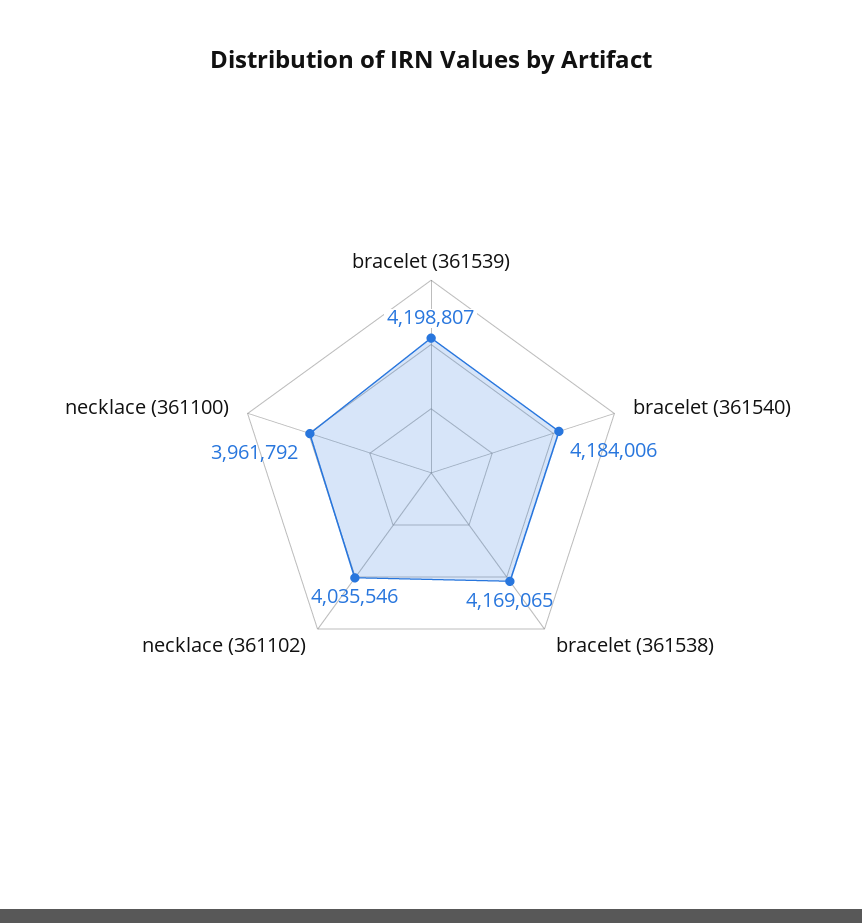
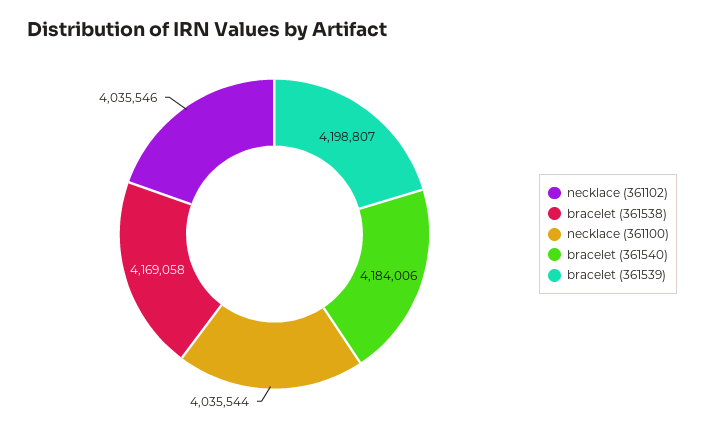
  {
    "bracelet (361539)": 4198807,
    "bracelet (361540)": 4184006,
-   "bracelet (361538)": 4169065,
+   "bracelet (361538)": 4169058,
    "necklace (361102)": 4035546,
-   "necklace (361100)": 3961792
+   "necklace (361100)": 4035544
  }

